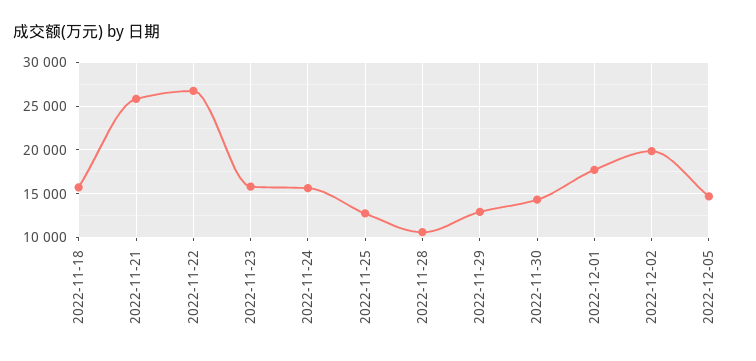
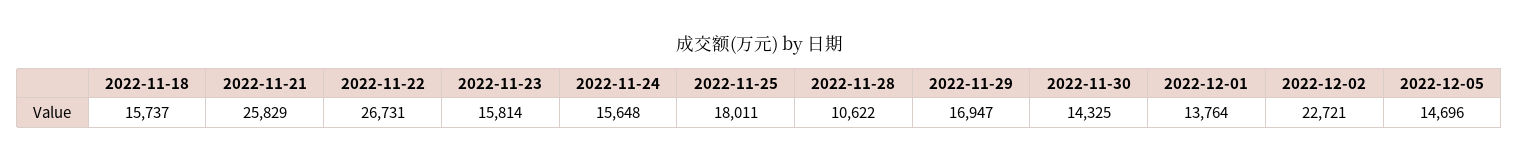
  {
    "2022-11-18": 15737,
    "2022-11-21": 25829,
    "2022-11-22": 26731,
    "2022-11-23": 15814,
    "2022-11-24": 15648,
-   "2022-11-25": 13000,
+   "2022-11-25": 18011,
    "2022-11-28": 10622,
-   "2022-11-29": 13000,
+   "2022-11-29": 16947,
    "2022-11-30": 14325,
-   "2022-12-01": 18000,
+   "2022-12-01": 13764,
-   "2022-12-02": 20000,
+   "2022-12-02": 22721,
    "2022-12-05": 14696
  }

